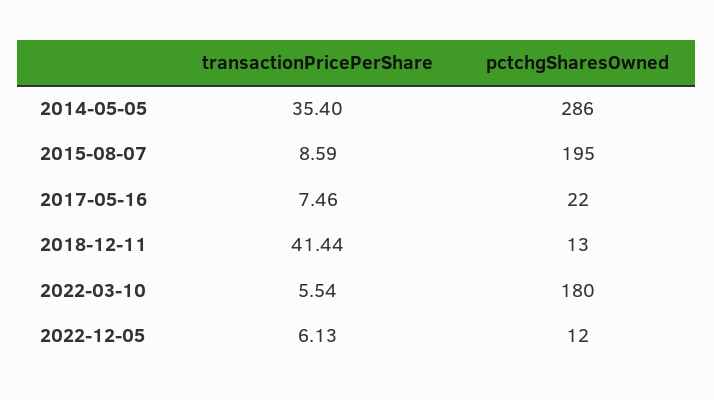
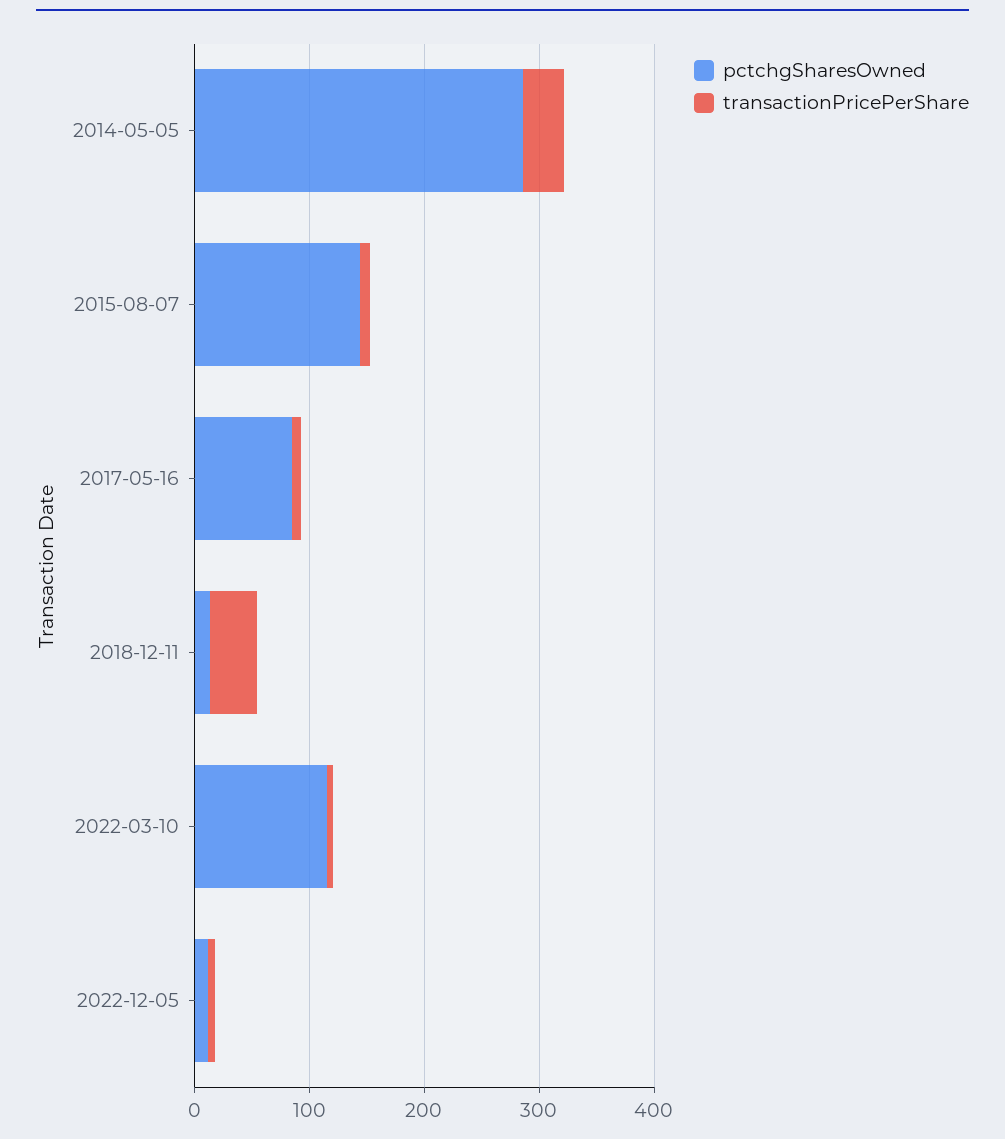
  {
    "transactionPricePerShare": {
      "2014-05-05": 35.4,
      "2015-08-07": 8.59,
      "2017-05-16": 7.46,
      "2018-12-11": 41.44,
      "2022-03-10": 5.54,
      "2022-12-05": 6.13
    },
    "pctchgSharesOwned": {
      "2014-05-05": 286,
-     "2015-08-07": 195,
+     "2015-08-07": 140,
-     "2017-05-16": 22,
+     "2017-05-16": 80,
      "2018-12-11": 13,
-     "2022-03-10": 180,
+     "2022-03-10": 120,
      "2022-12-05": 12
    }
  }

